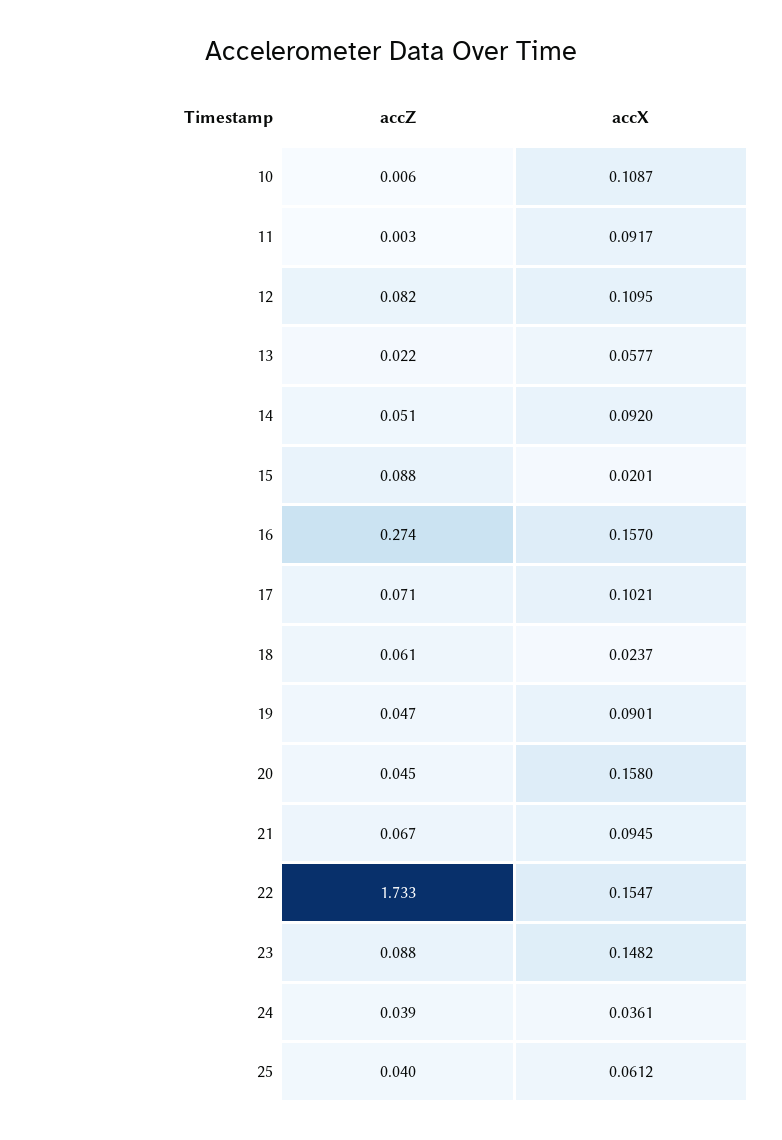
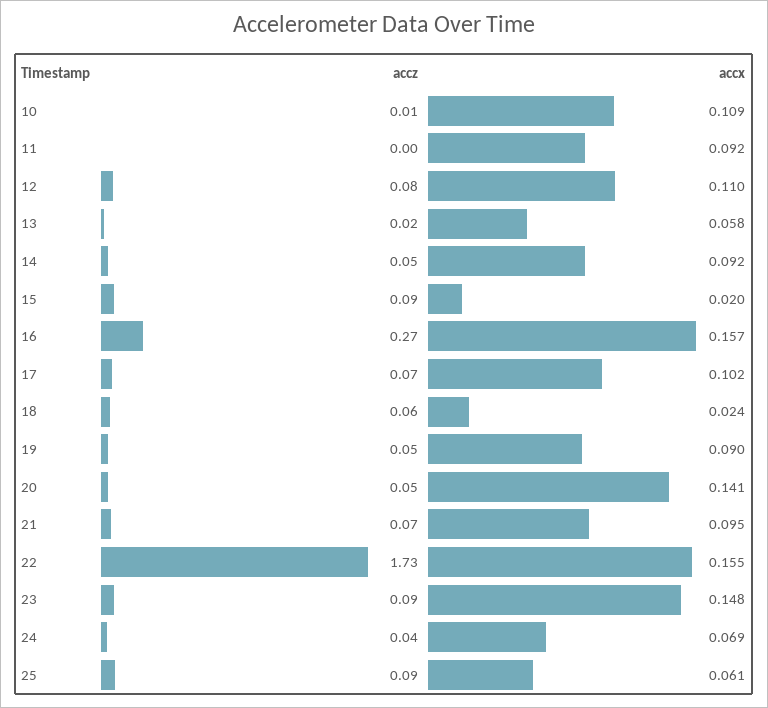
  {
    "accZ": {
      "10": 0.006,
      "11": 0.003,
      "12": 0.082,
      "13": 0.022,
      "14": 0.051,
      "15": 0.088,
      "16": 0.274,
      "17": 0.071,
      "18": 0.061,
      "19": 0.047,
      "20": 0.045,
      "21": 0.067,
      "22": 1.733,
      "23": 0.088,
      "24": 0.039,
-     "25": 0.04
+     "25": 0.09
    },
    "accX": {
      "10": 0.1087,
      "11": 0.0917,
      "12": 0.1095,
      "13": 0.0577,
      "14": 0.092,
      "15": 0.0201,
      "16": 0.157,
      "17": 0.1021,
      "18": 0.0237,
      "19": 0.0901,
-     "20": 0.158,
+     "20": 0.141,
      "21": 0.0945,
      "22": 0.1547,
      "23": 0.1482,
-     "24": 0.0361,
+     "24": 0.069,
      "25": 0.0612
    }
  }

